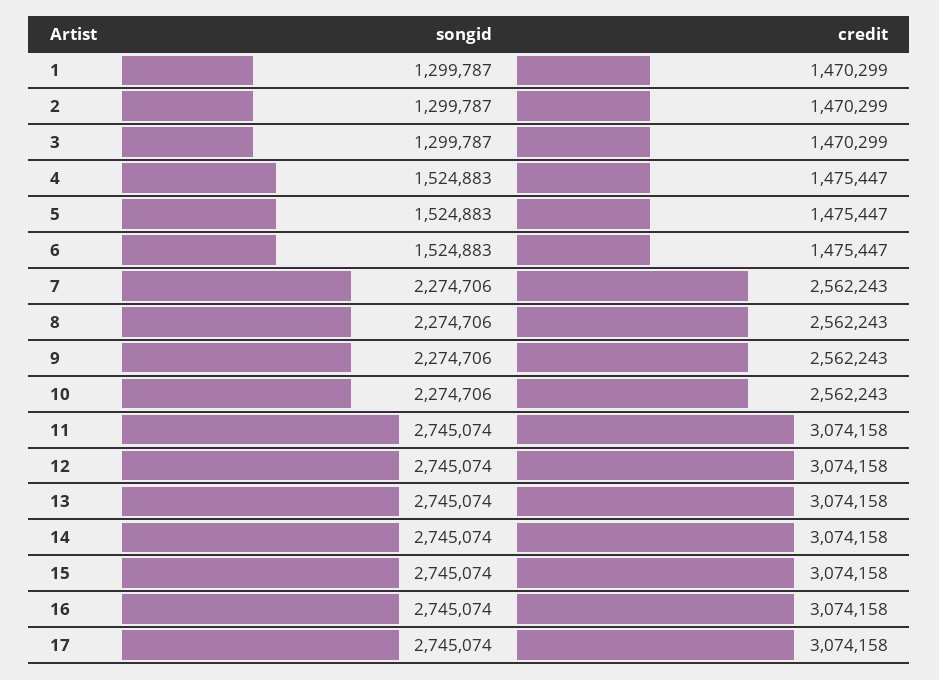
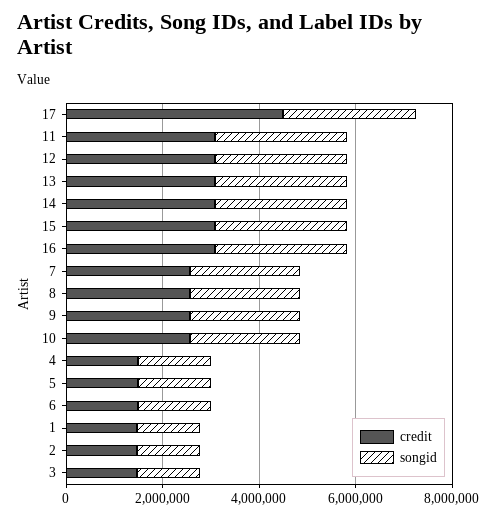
  {
    "songid": {
      "1": 1299787,
      "2": 1299787,
      "3": 1299787,
      "4": 1524883,
      "5": 1524883,
      "6": 1524883,
      "7": 2274706,
      "8": 2274706,
      "9": 2274706,
      "10": 2274706,
      "11": 2745074,
      "12": 2745074,
      "13": 2745074,
      "14": 2745074,
      "15": 2745074,
      "16": 2745074,
      "17": 2745074
    },
    "credit": {
      "1": 1470299,
      "2": 1470299,
      "3": 1470299,
      "4": 1475447,
      "5": 1475447,
      "6": 1475447,
      "7": 2562243,
      "8": 2562243,
      "9": 2562243,
      "10": 2562243,
      "11": 3074158,
      "12": 3074158,
      "13": 3074158,
      "14": 3074158,
      "15": 3074158,
      "16": 3074158,
-     "17": 3074158
+     "17": 4500000
    }
  }

